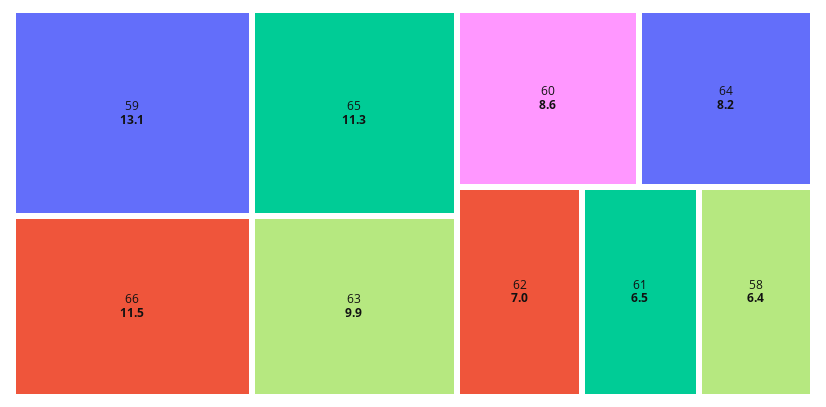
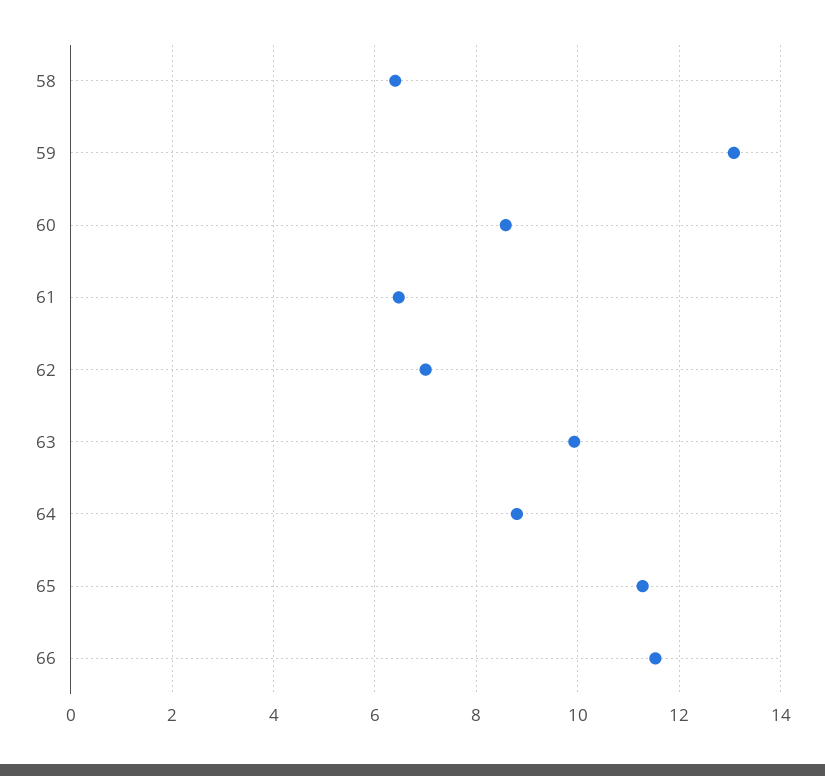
  {
    "59": 13.1,
    "66": 11.5,
    "65": 11.3,
    "63": 9.9,
    "60": 8.6,
-   "64": 8.2,
+   "64": 8.8,
    "62": 7,
    "61": 6.5,
    "58": 6.4
  }

